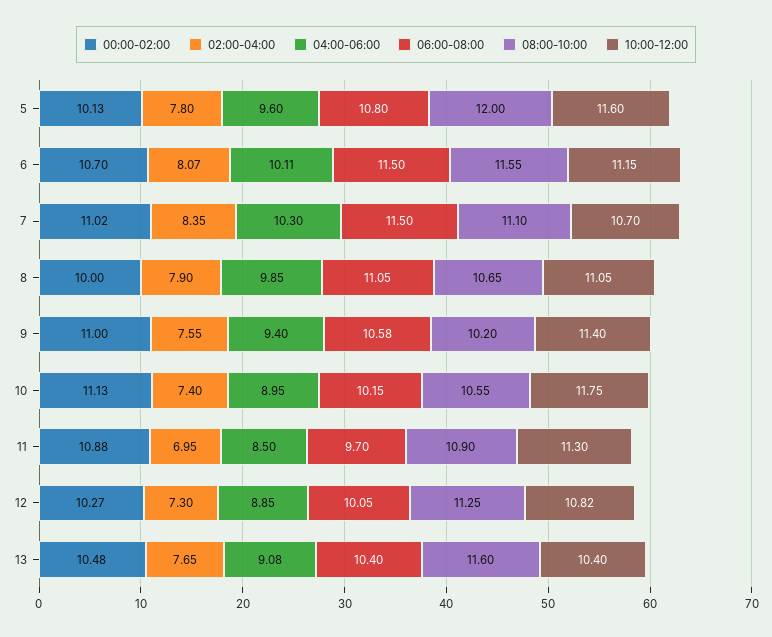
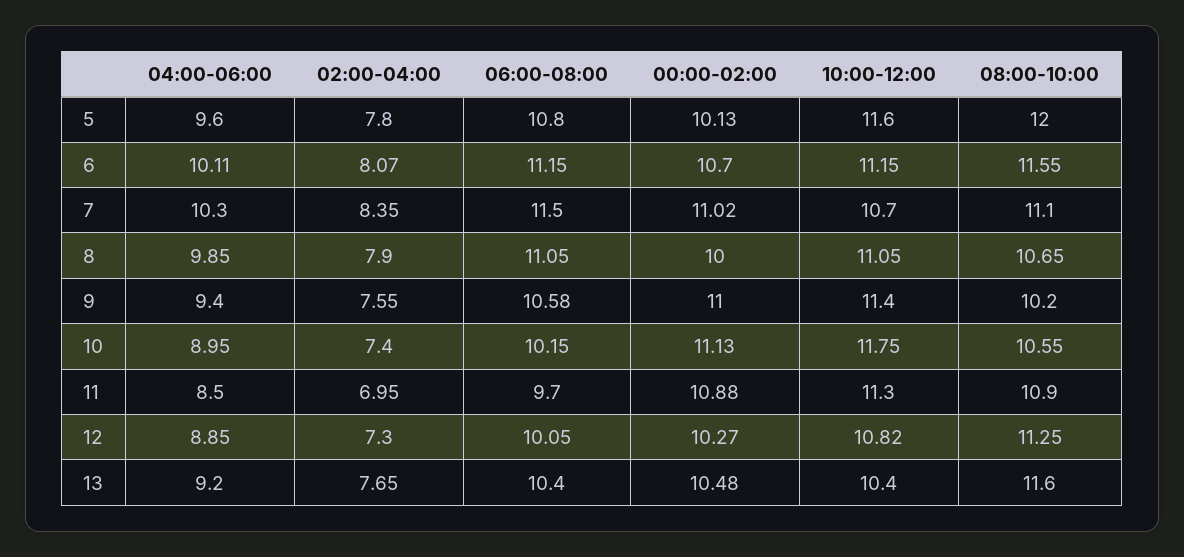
  {
    "00:00-02:00": {
      "5": 10.13,
      "6": 10.7,
      "7": 11.02,
      "8": 10,
      "9": 11,
      "10": 11.13,
      "11": 10.88,
      "12": 10.27,
      "13": 10.48
    },
    "02:00-04:00": {
      "5": 7.8,
      "6": 8.07,
      "7": 8.35,
      "8": 7.9,
      "9": 7.55,
      "10": 7.4,
      "11": 6.95,
      "12": 7.3,
      "13": 7.65
    },
    "04:00-06:00": {
      "5": 9.6,
      "6": 10.11,
      "7": 10.3,
      "8": 9.85,
      "9": 9.4,
      "10": 8.95,
      "11": 8.5,
      "12": 8.85,
-     "13": 9.08
+     "13": 9.2
    },
    "06:00-08:00": {
      "5": 10.8,
-     "6": 11.5,
+     "6": 11.15,
      "7": 11.5,
      "8": 11.05,
      "9": 10.58,
      "10": 10.15,
      "11": 9.7,
      "12": 10.05,
      "13": 10.4
    },
    "08:00-10:00": {
      "5": 12,
      "6": 11.55,
      "7": 11.1,
      "8": 10.65,
      "9": 10.2,
      "10": 10.55,
      "11": 10.9,
      "12": 11.25,
      "13": 11.6
    },
    "10:00-12:00": {
      "5": 11.6,
      "6": 11.15,
      "7": 10.7,
      "8": 11.05,
      "9": 11.4,
      "10": 11.75,
      "11": 11.3,
      "12": 10.82,
      "13": 10.4
    }
  }

